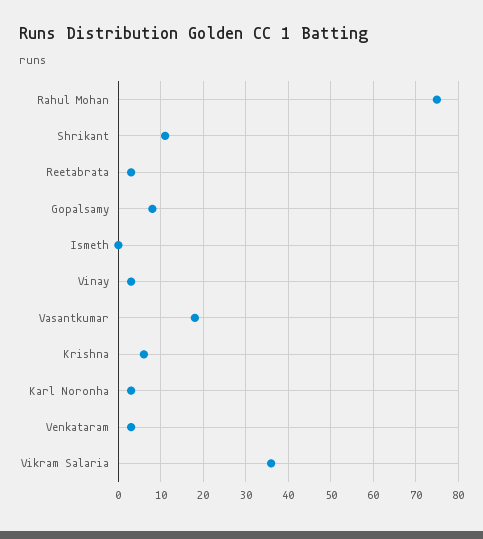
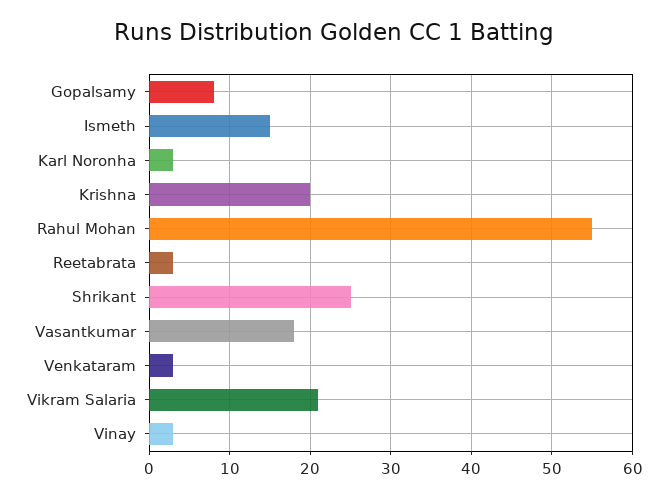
  {
-   "Rahul Mohan": 75,
+   "Rahul Mohan": 55,
-   "Shrikant": 10,
+   "Shrikant": 25,
    "Reetabrata": 3,
    "Gopalsamy": 8,
-   "Ismeth": 0,
+   "Ismeth": 15,
    "Vinay": 3,
    "Vasantkumar": 18,
-   "Krishna": 5,
+   "Krishna": 20,
    "Karl Noronha": 3,
    "Venkataram": 3,
-   "Vikram Salaria": 35
+   "Vikram Salaria": 21
  }

